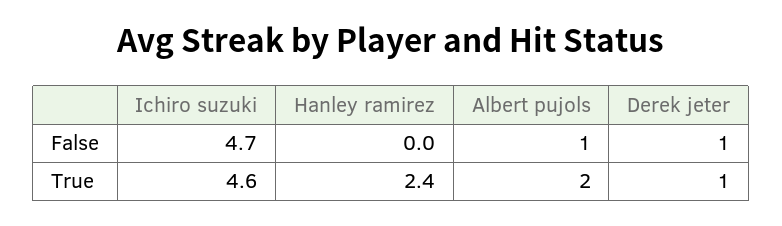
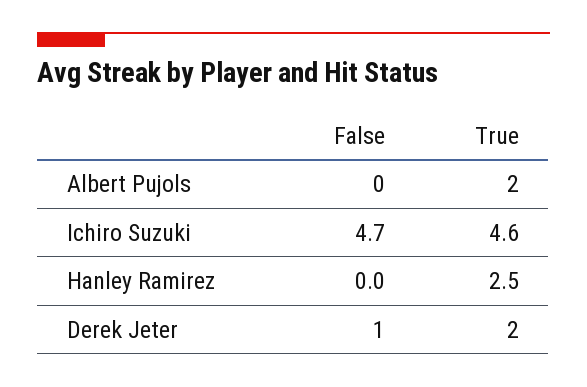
  {
    "Ichiro suzuki": {
      "False": 4.7,
      "True": 4.6
    },
    "Hanley ramirez": {
      "False": 0,
-     "True": 2.4
+     "True": 2.5
    },
    "Albert pujols": {
-     "False": 1,
+     "False": 0,
      "True": 2
    },
    "Derek jeter": {
      "False": 1,
-     "True": 1
+     "True": 2
    }
  }

